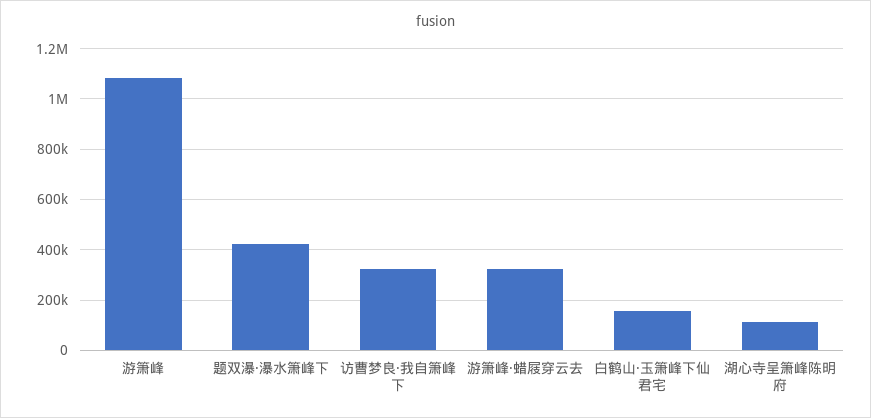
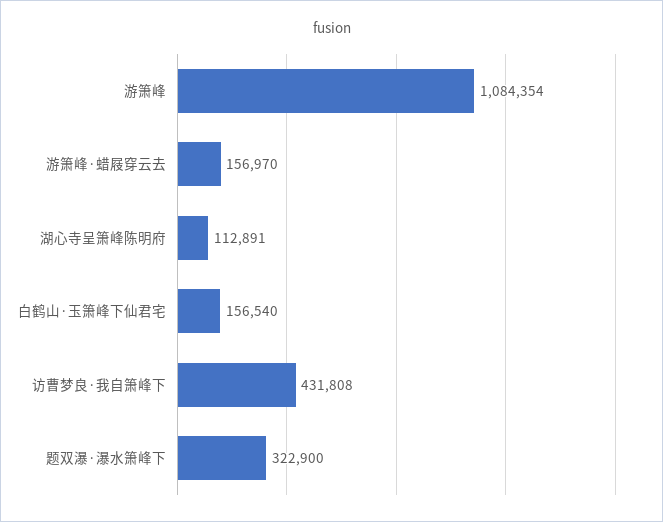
  {
    "游箫峰": 1084354,
-   "题双瀑·瀑水箫峰下": 425000,
+   "题双瀑·瀑水箫峰下": 322900,
-   "访曹梦良·我自箫峰下": 325000,
+   "访曹梦良·我自箫峰下": 431808,
-   "游箫峰·蜡屐穿云去": 325000,
+   "游箫峰·蜡屐穿云去": 156970,
    "白鹤山·玉箫峰下仙君宅": 156540,
    "湖心寺呈箫峰陈明府": 112891
  }

